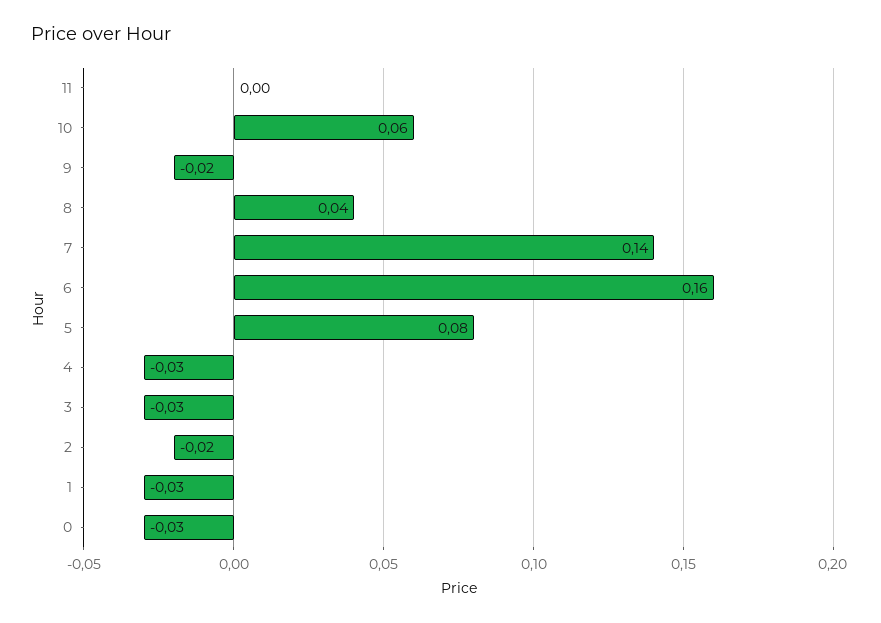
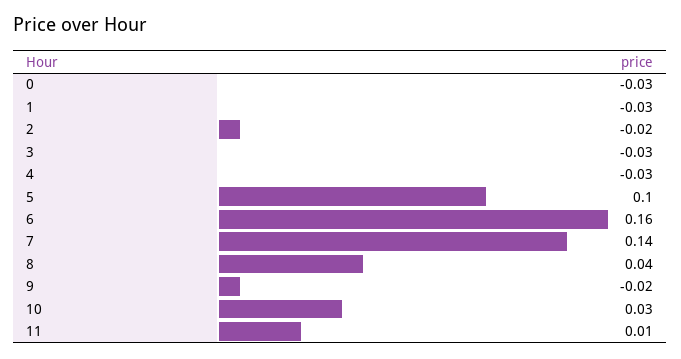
  {
-   "11": 0,
+   "11": 0.01,
-   "10": 0.06,
+   "10": 0.03,
    "9": -0.02,
    "8": 0.04,
    "7": 0.14,
    "6": 0.16,
-   "5": 0.08,
+   "5": 0.1,
    "4": -0.03,
    "3": -0.03,
    "2": -0.02,
    "1": -0.03,
    "0": -0.03
  }

